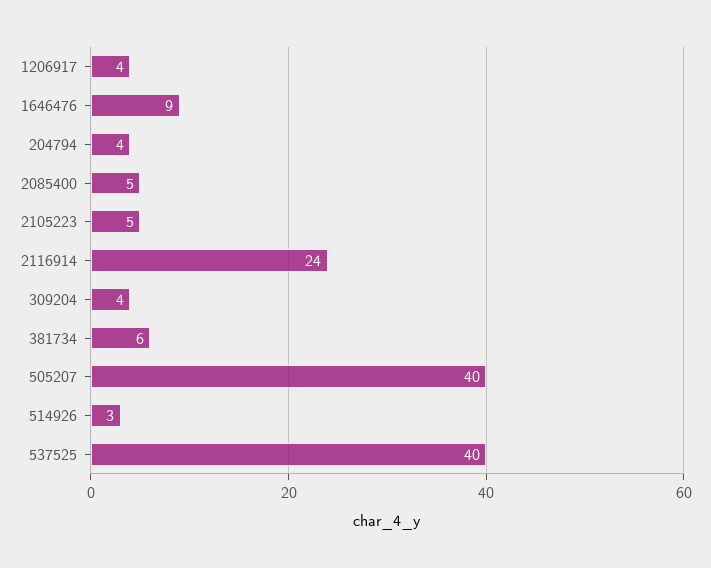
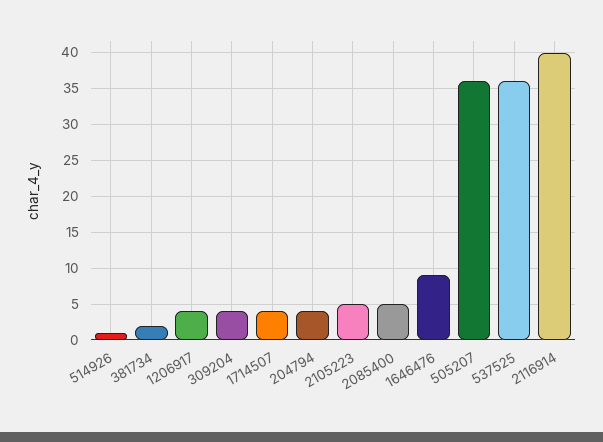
  {
    "1206917": 4,
    "1646476": 9,
    "204794": 4,
    "2085400": 5,
    "2105223": 5,
-   "2116914": 24,
+   "2116914": 40,
    "309204": 4,
-   "381734": 6,
+   "381734": 2,
-   "505207": 40,
+   "505207": 36,
-   "514926": 3,
+   "514926": 1,
-   "537525": 40
+   "537525": 36,
+   "1714507": 4
  }

